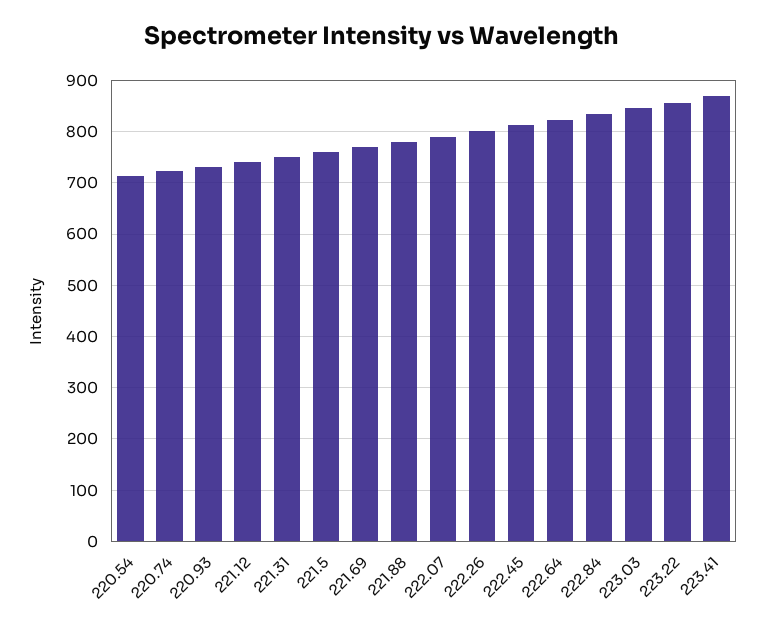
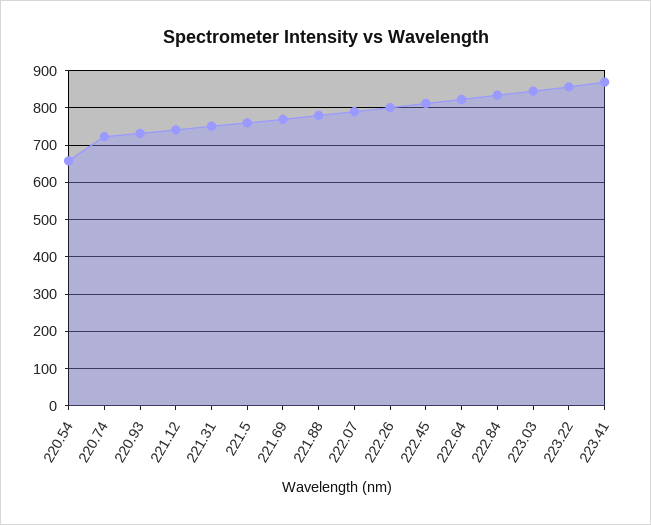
  {
-   "220.54": 720,
+   "220.54": 660,
    "220.74": 720,
    "220.93": 740,
    "221.12": 740,
    "221.31": 760,
    "221.5": 760,
    "221.69": 760,
    "221.88": 780,
    "222.07": 780,
    "222.26": 800,
    "222.45": 820,
    "222.64": 820,
    "222.84": 840,
    "223.03": 840,
    "223.22": 860,
    "223.41": 860
  }

